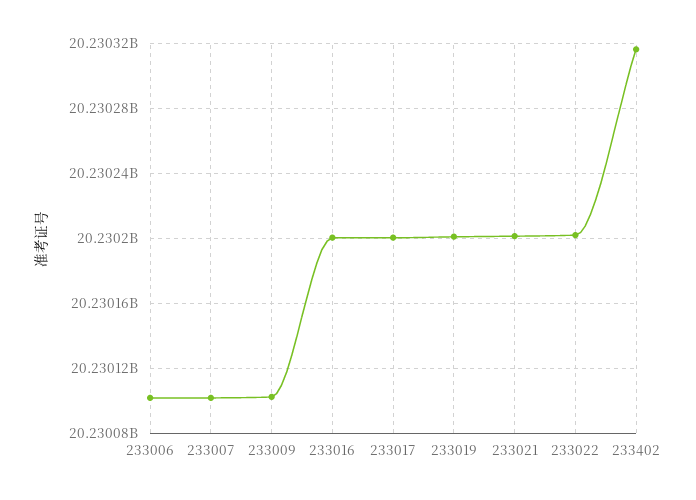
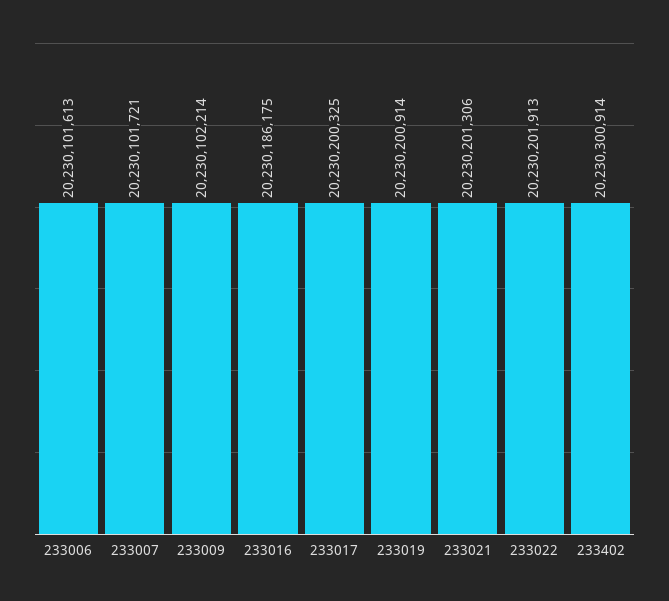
  {
    "233006": 20230101613,
    "233007": 20230101721,
    "233009": 20230102214,
-   "233016": 20230200000,
+   "233016": 20230186175,
    "233017": 20230200325,
    "233019": 20230200914,
    "233021": 20230201306,
    "233022": 20230201913,
-   "233402": 20230315000
+   "233402": 20230300914
  }

